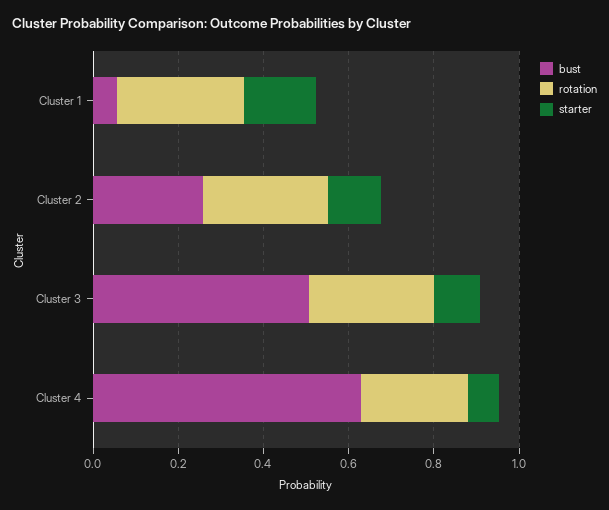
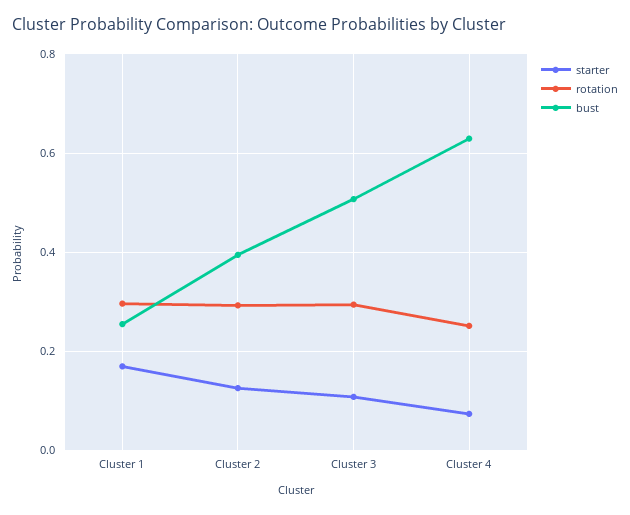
  {
    "bust": {
-     "Cluster 1": 0.05,
+     "Cluster 1": 0.26,
-     "Cluster 2": 0.25,
+     "Cluster 2": 0.4,
      "Cluster 3": 0.5,
      "Cluster 4": 0.62
    },
    "rotation": {
      "Cluster 1": 0.3,
      "Cluster 2": 0.3,
      "Cluster 3": 0.3,
      "Cluster 4": 0.26
    },
    "starter": {
      "Cluster 1": 0.16,
      "Cluster 2": 0.12,
      "Cluster 3": 0.1,
      "Cluster 4": 0.08
    }
  }

